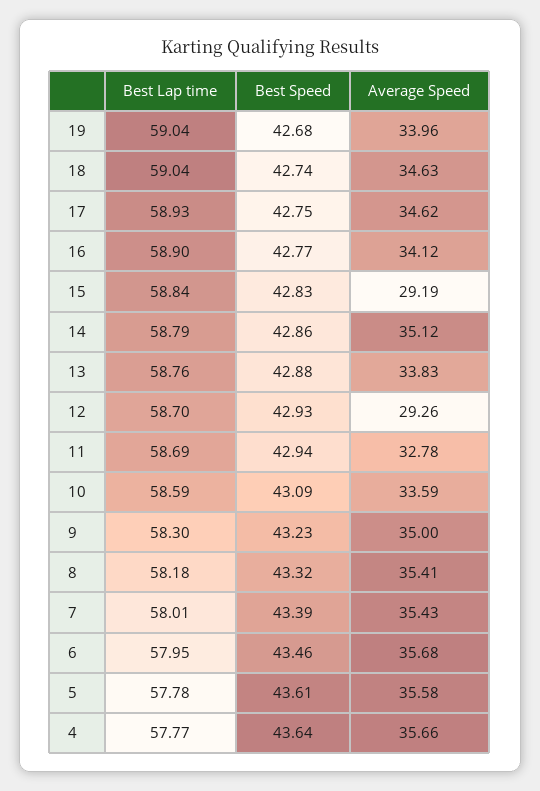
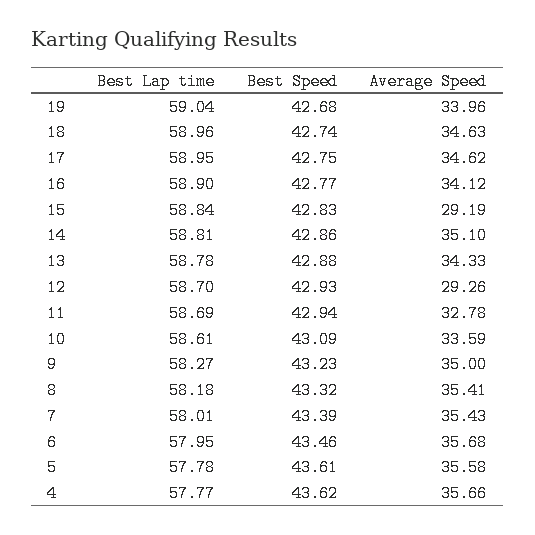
  {
    "Best Lap time": {
      "19": 59.04,
-     "18": 59.04,
+     "18": 58.96,
-     "17": 58.93,
+     "17": 58.95,
      "16": 58.9,
      "15": 58.84,
-     "14": 58.79,
+     "14": 58.81,
-     "13": 58.76,
+     "13": 58.78,
      "12": 58.7,
      "11": 58.69,
-     "10": 58.59,
+     "10": 58.61,
-     "9": 58.3,
+     "9": 58.27,
      "8": 58.18,
      "7": 58.01,
      "6": 57.95,
      "5": 57.78,
      "4": 57.77
    },
    "Best Speed": {
      "19": 42.68,
      "18": 42.74,
      "17": 42.75,
      "16": 42.77,
      "15": 42.83,
      "14": 42.86,
      "13": 42.88,
      "12": 42.93,
      "11": 42.94,
      "10": 43.09,
      "9": 43.23,
      "8": 43.32,
      "7": 43.39,
      "6": 43.46,
      "5": 43.61,
-     "4": 43.64
+     "4": 43.62
    },
    "Average Speed": {
      "19": 33.96,
      "18": 34.63,
      "17": 34.62,
      "16": 34.12,
      "15": 29.19,
-     "14": 35.12,
+     "14": 35.1,
-     "13": 33.83,
+     "13": 34.33,
      "12": 29.26,
      "11": 32.78,
      "10": 33.59,
      "9": 35,
      "8": 35.41,
      "7": 35.43,
      "6": 35.68,
      "5": 35.58,
      "4": 35.66
    }
  }

